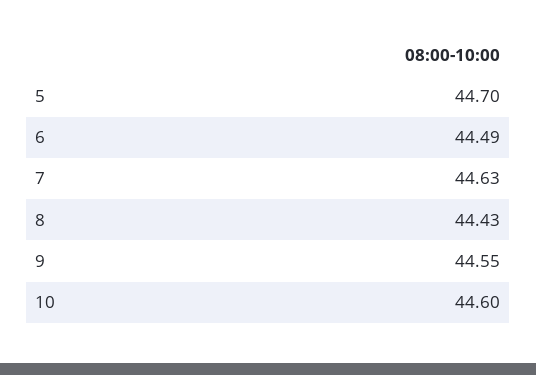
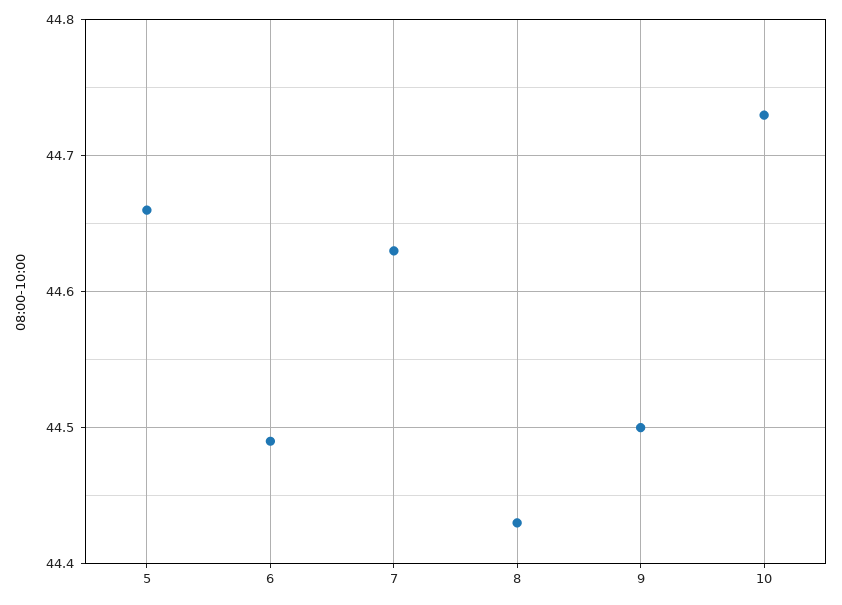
  {
-   "5": 44.7,
+   "5": 44.66,
    "6": 44.49,
    "7": 44.63,
    "8": 44.43,
-   "9": 44.55,
+   "9": 44.5,
-   "10": 44.6
+   "10": 44.73
  }

